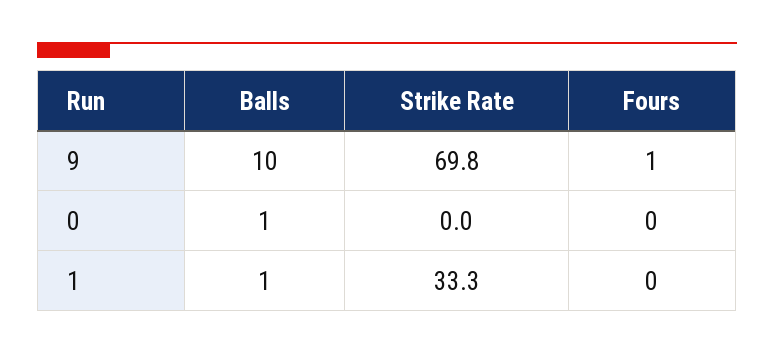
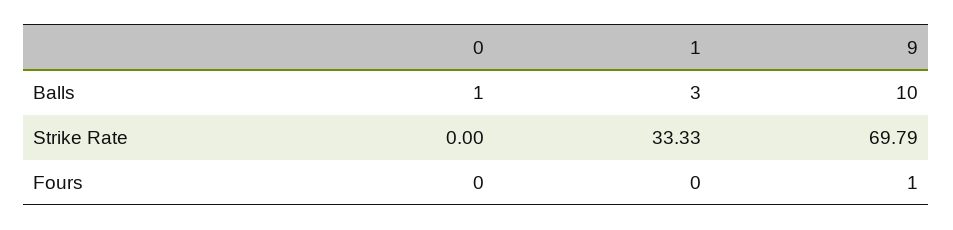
  {
    "Balls": {
      "9": 10,
      "0": 1,
-     "1": 1
+     "1": 3
    },
    "Strike Rate": {
      "9": 69.79,
      "0": 0,
      "1": 33.33
    },
    "Fours": {
      "9": 1,
      "0": 0,
      "1": 0
    }
  }

